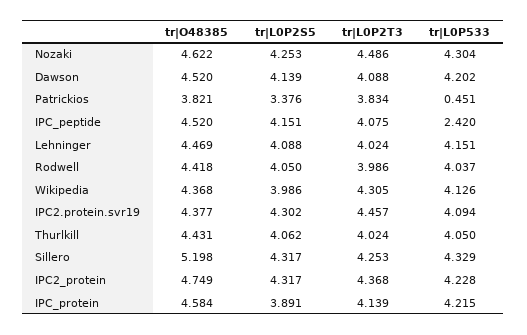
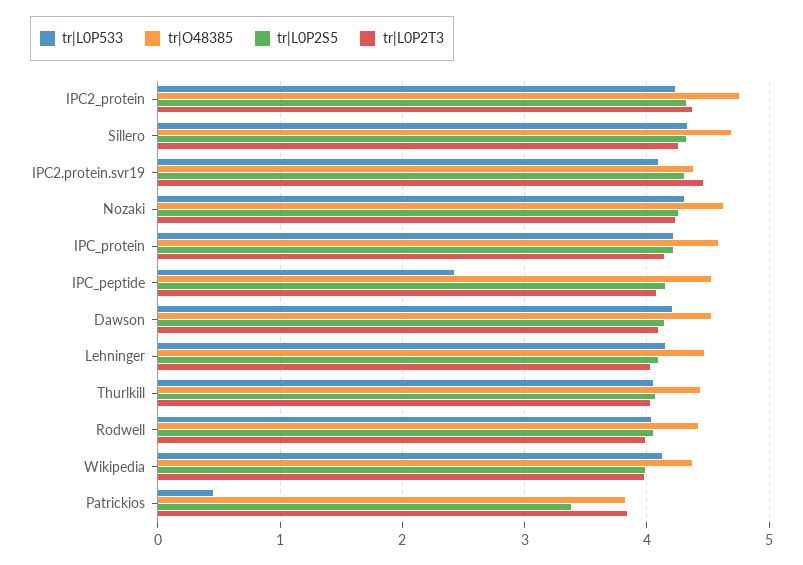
  {
    "tr|O48385": {
      "Nozaki": 4.622,
      "Dawson": 4.52,
      "Patrickios": 3.821,
      "IPC_peptide": 4.52,
      "Lehninger": 4.469,
      "Rodwell": 4.418,
      "Wikipedia": 4.368,
      "IPC2.protein.svr19": 4.377,
      "Thurlkill": 4.431,
-     "Sillero": 5.198,
+     "Sillero": 4.7,
      "IPC2_protein": 4.749,
      "IPC_protein": 4.584
    },
    "tr|L0P2S5": {
      "Nozaki": 4.253,
      "Dawson": 4.139,
      "Patrickios": 3.376,
      "IPC_peptide": 4.151,
      "Lehninger": 4.088,
      "Rodwell": 4.05,
      "Wikipedia": 3.986,
      "IPC2.protein.svr19": 4.302,
      "Thurlkill": 4.062,
      "Sillero": 4.317,
      "IPC2_protein": 4.317,
-     "IPC_protein": 3.891
+     "IPC_protein": 4.2
    },
    "tr|L0P2T3": {
-     "Nozaki": 4.486,
+     "Nozaki": 4.2,
      "Dawson": 4.088,
      "Patrickios": 3.834,
      "IPC_peptide": 4.075,
      "Lehninger": 4.024,
      "Rodwell": 3.986,
-     "Wikipedia": 4.305,
+     "Wikipedia": 4,
      "IPC2.protein.svr19": 4.457,
      "Thurlkill": 4.024,
      "Sillero": 4.253,
      "IPC2_protein": 4.368,
      "IPC_protein": 4.139
    },
    "tr|L0P533": {
      "Nozaki": 4.304,
      "Dawson": 4.202,
      "Patrickios": 0.451,
      "IPC_peptide": 2.42,
      "Lehninger": 4.151,
      "Rodwell": 4.037,
      "Wikipedia": 4.126,
      "IPC2.protein.svr19": 4.094,
      "Thurlkill": 4.05,
      "Sillero": 4.329,
      "IPC2_protein": 4.228,
      "IPC_protein": 4.215
    }
  }

